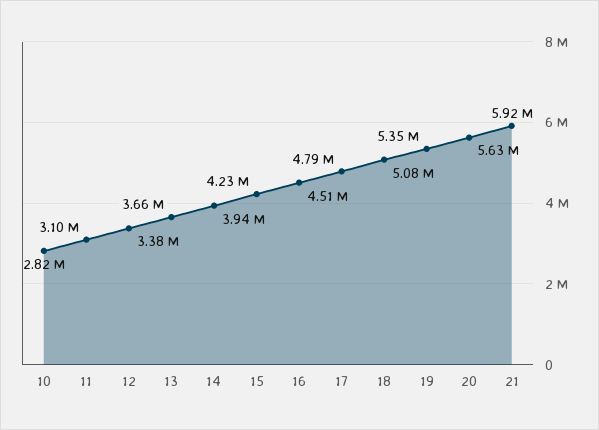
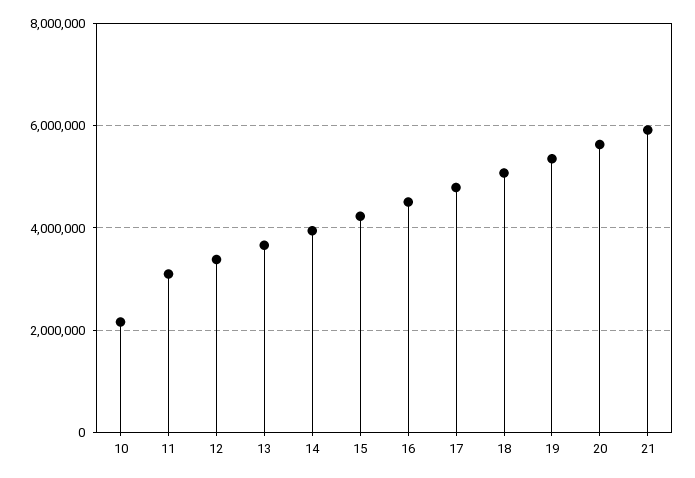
  {
-   "10": 2820000,
+   "10": 2200000,
    "11": 3100000,
    "12": 3380000,
    "13": 3660000,
    "14": 3940000,
    "15": 4230000,
    "16": 4510000,
    "17": 4790000,
    "18": 5080000,
    "19": 5350000,
    "20": 5630000,
    "21": 5920000
  }

